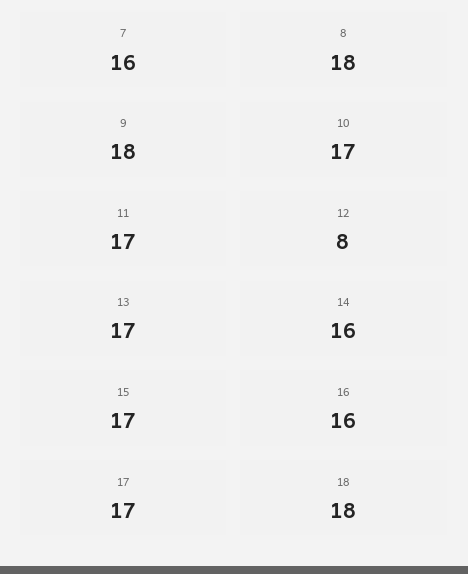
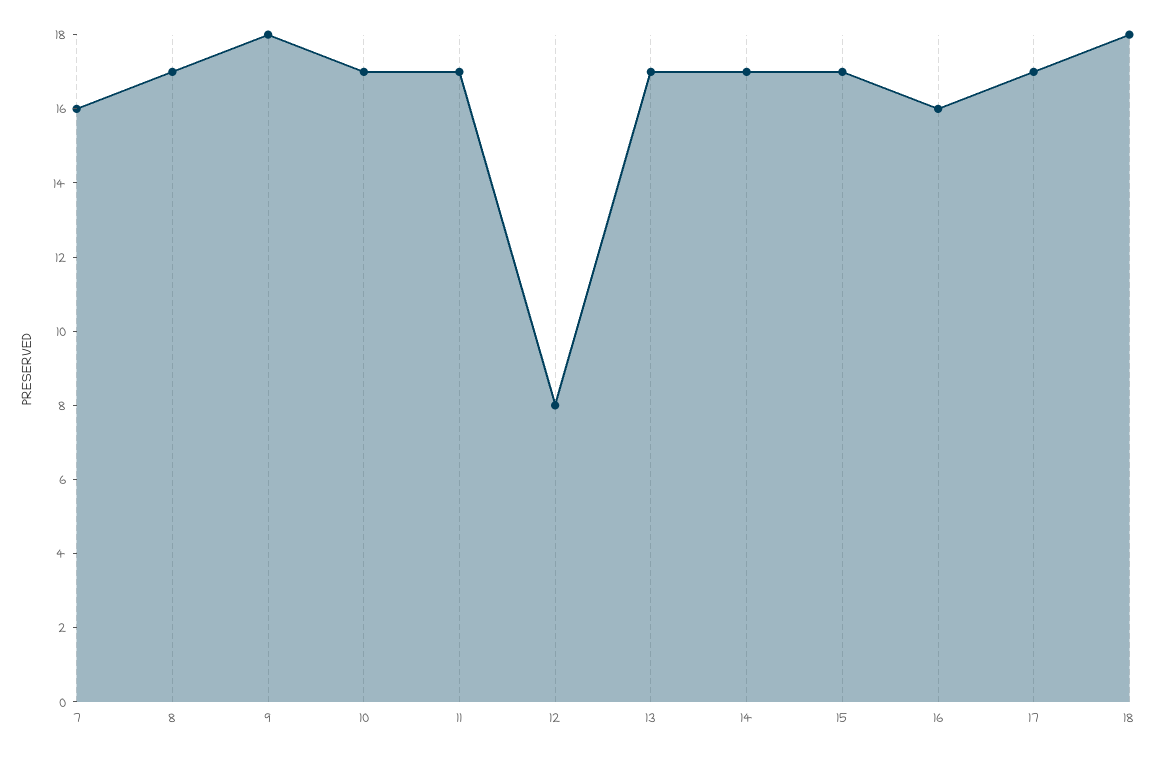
  {
    "7": 16,
-   "8": 18,
+   "8": 17,
    "9": 18,
    "10": 17,
    "11": 17,
    "12": 8,
    "13": 17,
-   "14": 16,
+   "14": 17,
    "15": 17,
    "16": 16,
    "17": 17,
    "18": 18
  }

